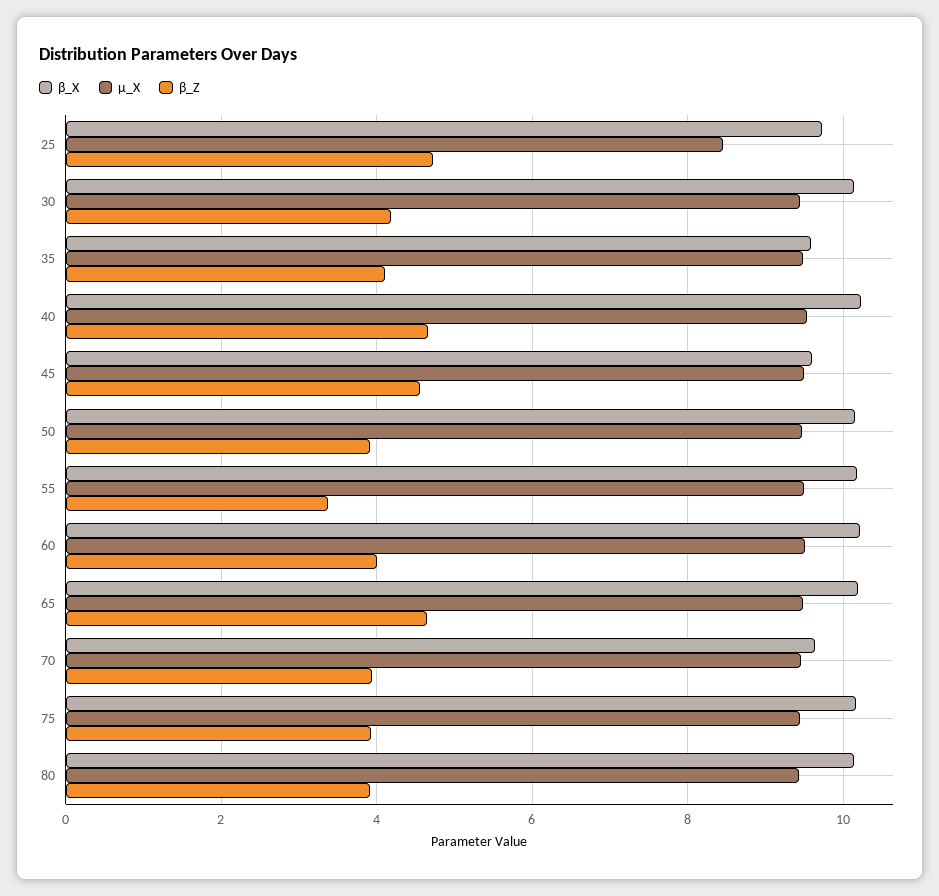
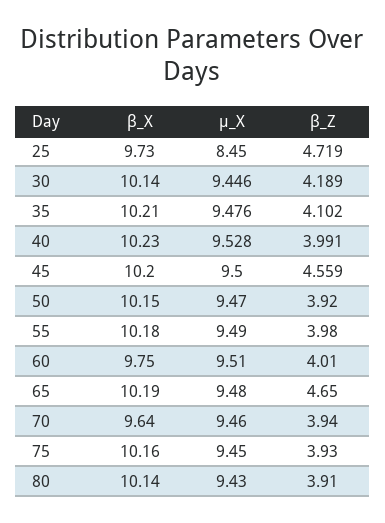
  {
    "β_X": {
      "25": 9.73,
      "30": 10.14,
-     "35": 9.6,
+     "35": 10.21,
      "40": 10.23,
-     "45": 9.6,
+     "45": 10.2,
      "50": 10.15,
      "55": 10.18,
-     "60": 10.2,
+     "60": 9.75,
      "65": 10.19,
      "70": 9.64,
      "75": 10.16,
      "80": 10.14
    },
    "µ_X": {
      "25": 8.45,
      "30": 9.446,
      "35": 9.476,
      "40": 9.528,
      "45": 9.5,
      "50": 9.47,
      "55": 9.49,
      "60": 9.51,
      "65": 9.48,
      "70": 9.46,
      "75": 9.45,
      "80": 9.43
    },
    "β_Z": {
      "25": 4.719,
      "30": 4.189,
      "35": 4.102,
-     "40": 4.6,
+     "40": 3.991,
      "45": 4.559,
      "50": 3.92,
-     "55": 3.4,
+     "55": 3.98,
      "60": 4.01,
      "65": 4.65,
      "70": 3.94,
      "75": 3.93,
      "80": 3.91
    }
  }

